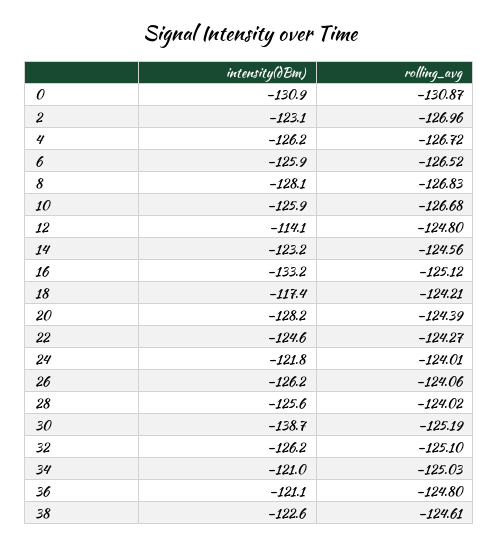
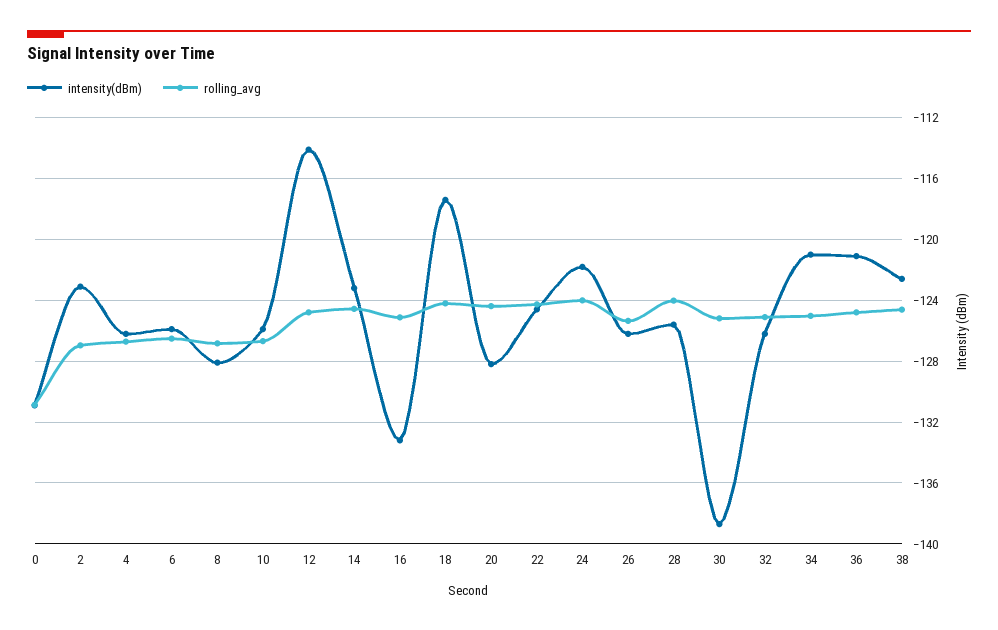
  {
    "intensity(dBm)": {
      "0": -130.9,
      "2": -123.1,
      "4": -126.2,
      "6": -125.9,
      "8": -128.1,
      "10": -125.9,
      "12": -114.1,
      "14": -123.2,
      "16": -133.2,
      "18": -117.4,
      "20": -128.2,
      "22": -124.6,
      "24": -121.8,
      "26": -126.2,
      "28": -125.6,
      "30": -138.7,
      "32": -126.2,
      "34": -121,
      "36": -121.1,
      "38": -122.6
    },
    "rolling_avg": {
      "0": -130.87,
      "2": -126.96,
      "4": -126.72,
      "6": -126.52,
      "8": -126.83,
      "10": -126.68,
      "12": -124.8,
      "14": -124.56,
      "16": -125.12,
      "18": -124.21,
      "20": -124.39,
      "22": -124.27,
      "24": -124.01,
-     "26": -124.06,
+     "26": -125.5,
      "28": -124.02,
      "30": -125.19,
      "32": -125.1,
      "34": -125.03,
      "36": -124.8,
      "38": -124.61
    }
  }

